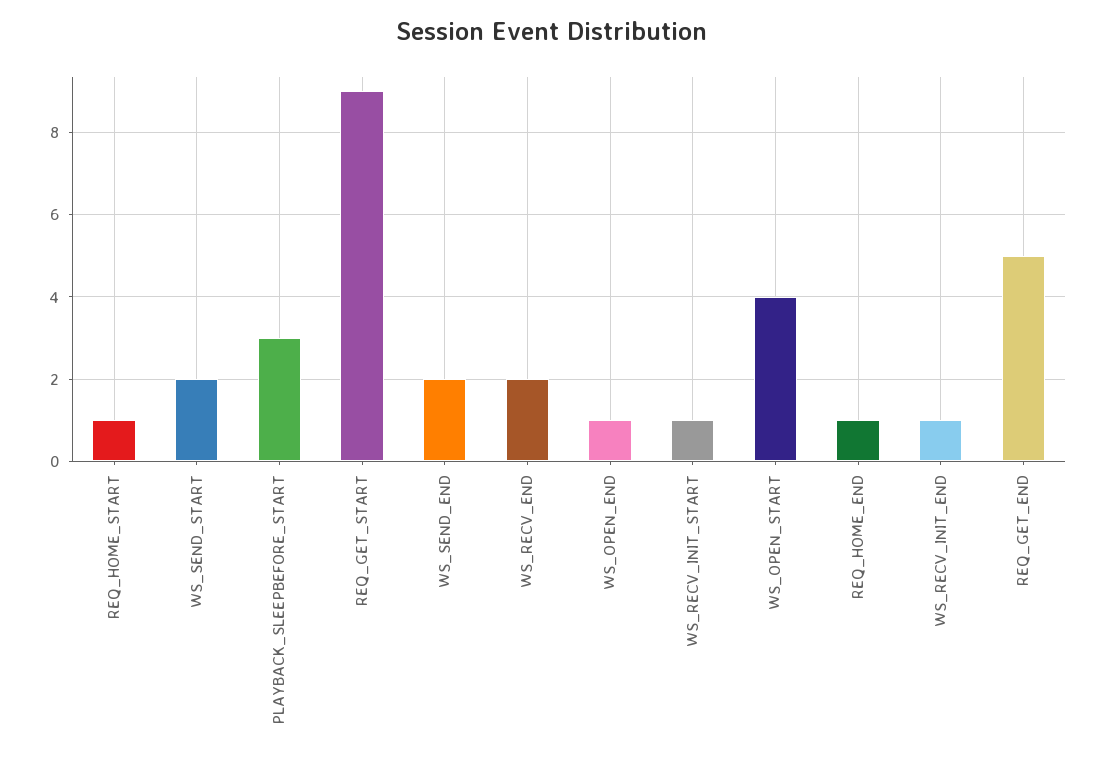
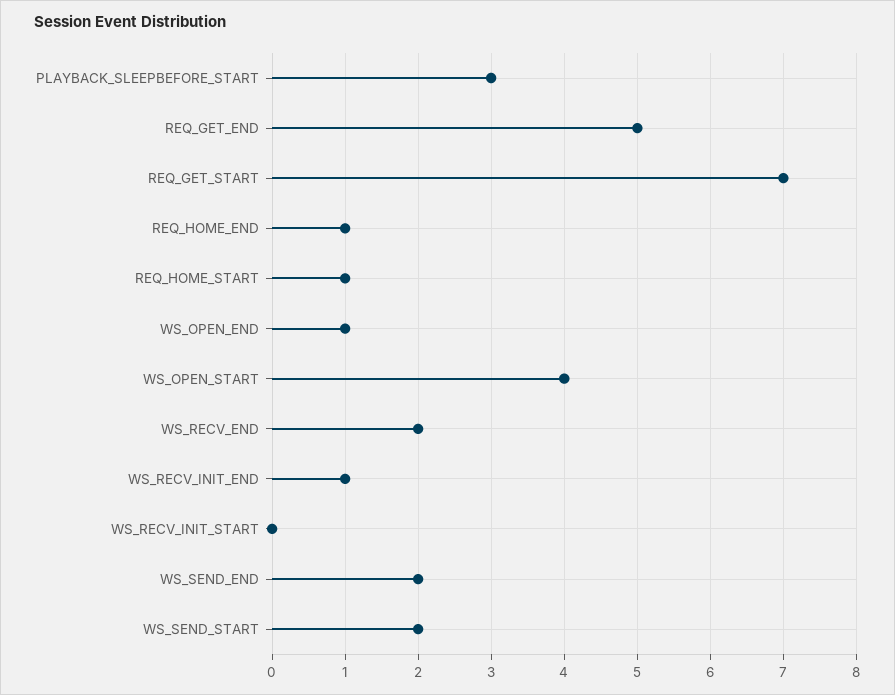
  {
    "REQ_HOME_START": 1,
    "WS_SEND_START": 2,
    "PLAYBACK_SLEEPBEFORE_START": 3,
-   "REQ_GET_START": 9,
+   "REQ_GET_START": 7,
    "WS_SEND_END": 2,
    "WS_RECV_END": 2,
    "WS_OPEN_END": 1,
-   "WS_RECV_INIT_START": 1,
+   "WS_RECV_INIT_START": 0,
    "WS_OPEN_START": 4,
    "REQ_HOME_END": 1,
    "WS_RECV_INIT_END": 1,
    "REQ_GET_END": 5
  }

